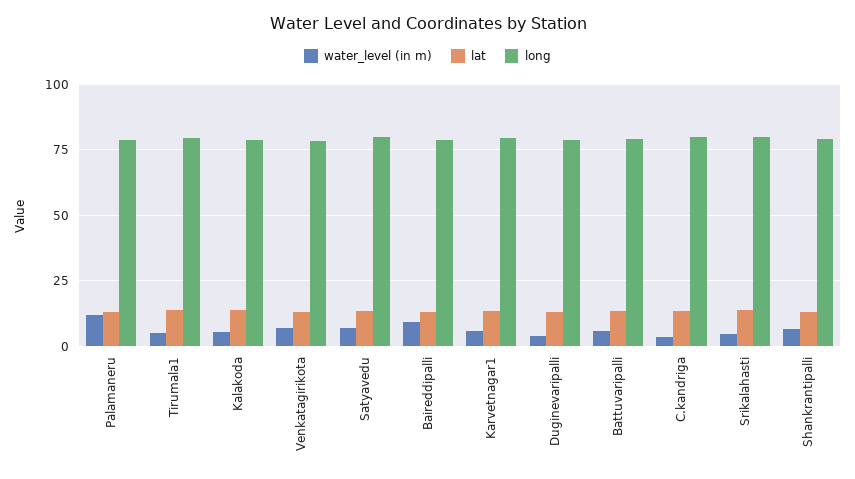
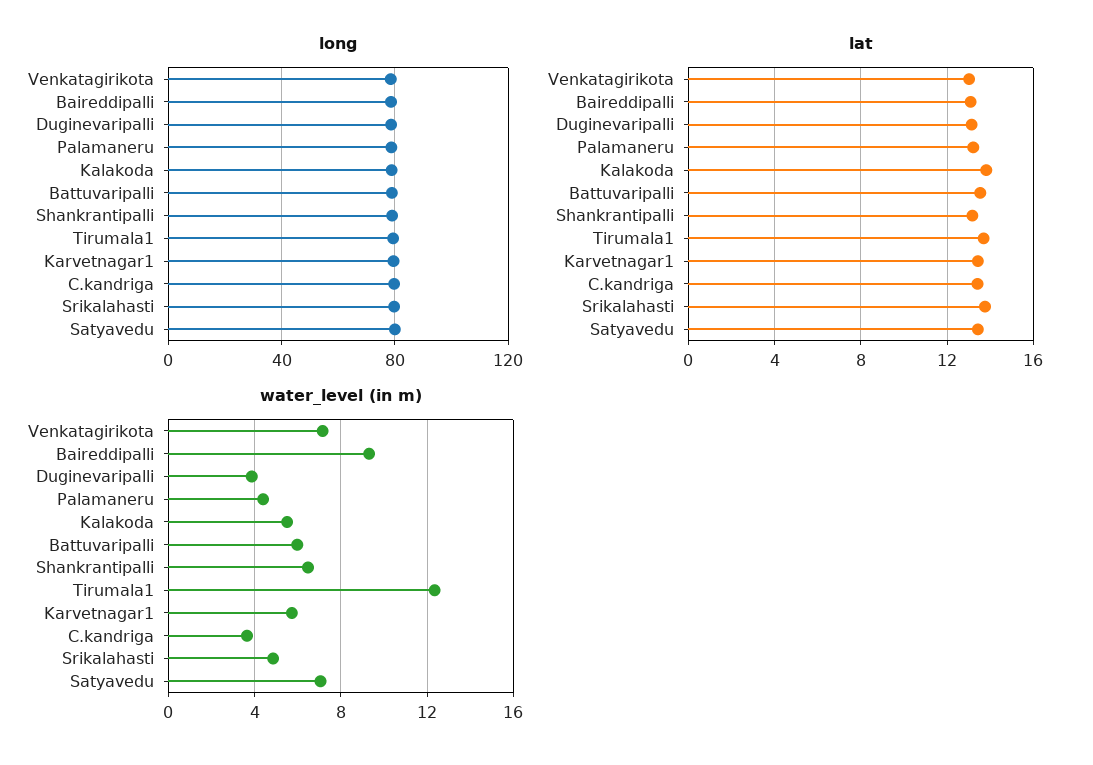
  {
    "water_level (in m)": {
-     "Palamaneru": 12.5,
+     "Palamaneru": 4.5,
-     "Tirumala1": 5,
+     "Tirumala1": 12.5,
      "Kalakoda": 5.5,
      "Venkatagirikota": 7,
      "Satyavedu": 7,
      "Baireddipalli": 9.5,
      "Karvetnagar1": 5.5,
      "Duginevaripalli": 4,
      "Battuvaripalli": 6,
      "C.kandriga": 3.5,
      "Srikalahasti": 5,
      "Shankrantipalli": 6.5
    },
    "lat": {
      "Palamaneru": 13,
      "Tirumala1": 13.5,
      "Kalakoda": 14,
      "Venkatagirikota": 13,
      "Satyavedu": 13.5,
      "Baireddipalli": 13,
      "Karvetnagar1": 13.5,
      "Duginevaripalli": 13,
      "Battuvaripalli": 13.5,
      "C.kandriga": 13.5,
      "Srikalahasti": 14,
      "Shankrantipalli": 13
    },
    "long": {
      "Palamaneru": 77.5,
      "Tirumala1": 80,
      "Kalakoda": 80,
      "Venkatagirikota": 77.5,
      "Satyavedu": 80,
      "Baireddipalli": 77.5,
      "Karvetnagar1": 80,
      "Duginevaripalli": 77.5,
      "Battuvaripalli": 80,
      "C.kandriga": 80,
      "Srikalahasti": 80,
      "Shankrantipalli": 80
    }
  }

